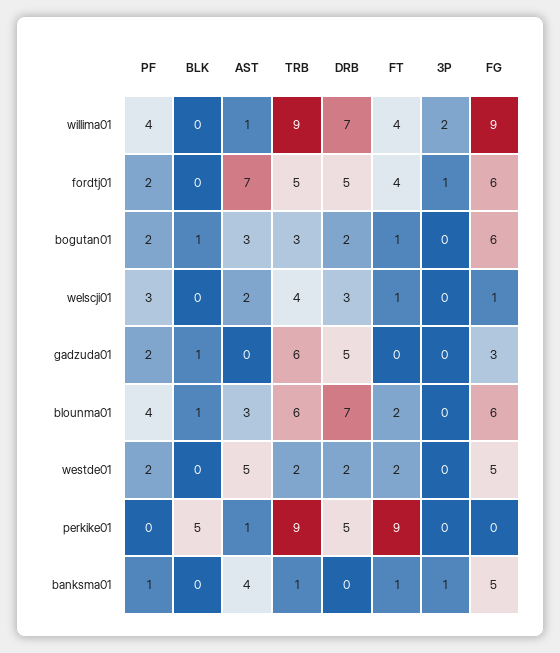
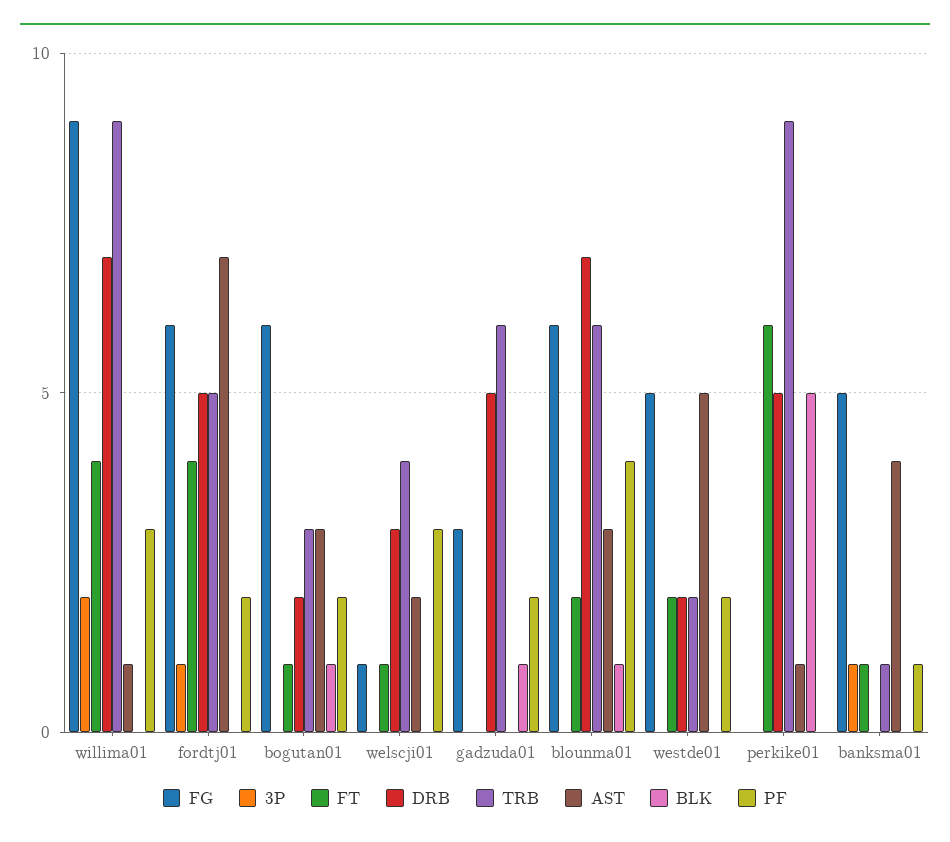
  {
    "PF": {
-     "willima01": 4,
+     "willima01": 3,
      "fordtj01": 2,
      "bogutan01": 2,
      "welscji01": 3,
      "gadzuda01": 2,
      "blounma01": 4,
      "westde01": 2,
      "perkike01": 0,
      "banksma01": 1
    },
    "BLK": {
      "willima01": 0,
      "fordtj01": 0,
      "bogutan01": 1,
      "welscji01": 0,
      "gadzuda01": 1,
      "blounma01": 1,
      "westde01": 0,
      "perkike01": 5,
      "banksma01": 0
    },
    "AST": {
      "willima01": 1,
      "fordtj01": 7,
      "bogutan01": 3,
      "welscji01": 2,
      "gadzuda01": 0,
      "blounma01": 3,
      "westde01": 5,
      "perkike01": 1,
      "banksma01": 4
    },
    "TRB": {
      "willima01": 9,
      "fordtj01": 5,
      "bogutan01": 3,
      "welscji01": 4,
      "gadzuda01": 6,
      "blounma01": 6,
      "westde01": 2,
      "perkike01": 9,
      "banksma01": 1
    },
    "DRB": {
      "willima01": 7,
      "fordtj01": 5,
      "bogutan01": 2,
      "welscji01": 3,
      "gadzuda01": 5,
      "blounma01": 7,
      "westde01": 2,
      "perkike01": 5,
      "banksma01": 0
    },
    "FT": {
      "willima01": 4,
      "fordtj01": 4,
      "bogutan01": 1,
      "welscji01": 1,
      "gadzuda01": 0,
      "blounma01": 2,
      "westde01": 2,
-     "perkike01": 9,
+     "perkike01": 6,
      "banksma01": 1
    },
    "3P": {
      "willima01": 2,
      "fordtj01": 1,
      "bogutan01": 0,
      "welscji01": 0,
      "gadzuda01": 0,
      "blounma01": 0,
      "westde01": 0,
      "perkike01": 0,
      "banksma01": 1
    },
    "FG": {
      "willima01": 9,
      "fordtj01": 6,
      "bogutan01": 6,
      "welscji01": 1,
      "gadzuda01": 3,
      "blounma01": 6,
      "westde01": 5,
      "perkike01": 0,
      "banksma01": 5
    }
  }

